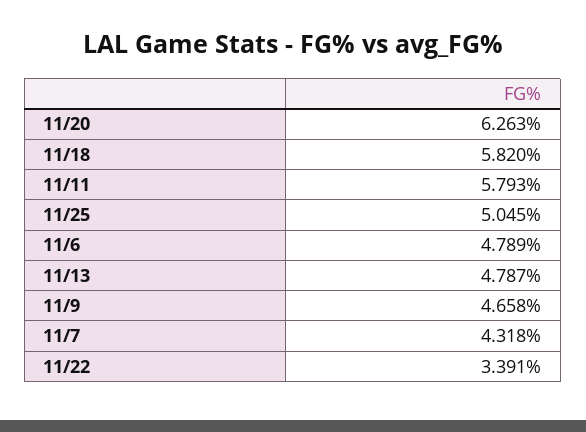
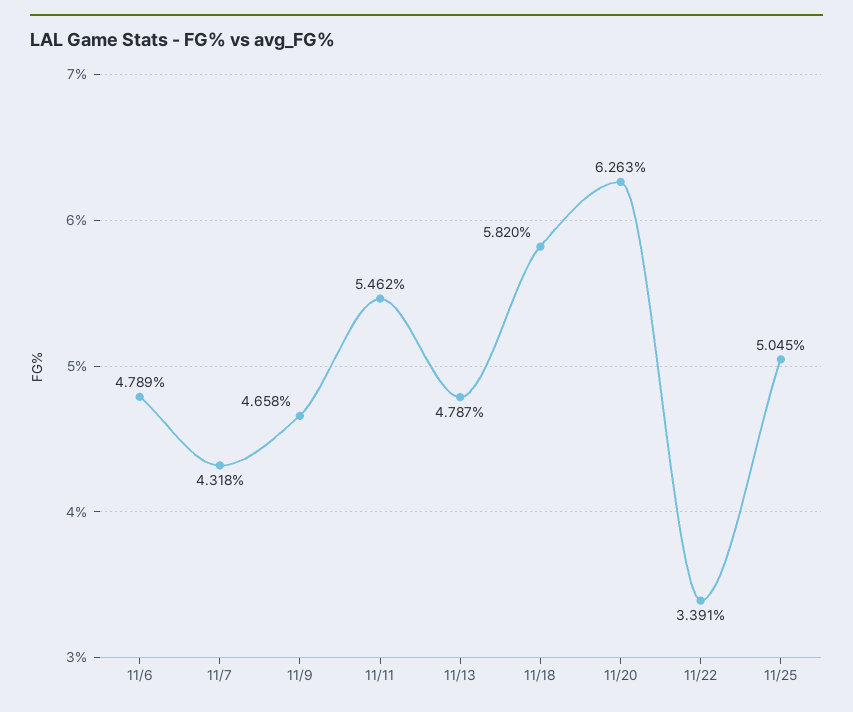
  {
    "11/20": 6.263,
    "11/18": 5.82,
-   "11/11": 5.793,
+   "11/11": 5.462,
    "11/25": 5.045,
    "11/6": 4.789,
    "11/13": 4.787,
    "11/9": 4.658,
    "11/7": 4.318,
    "11/22": 3.391
  }

